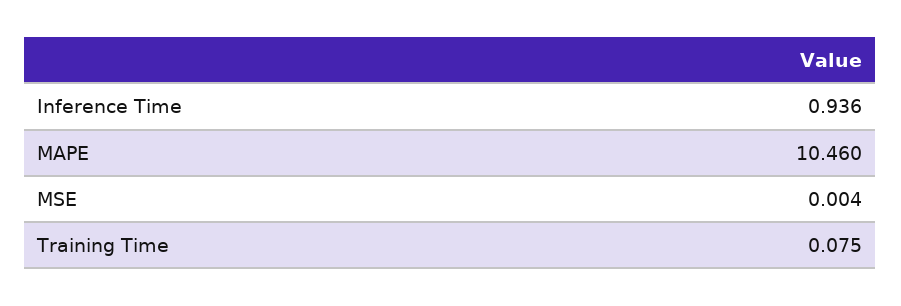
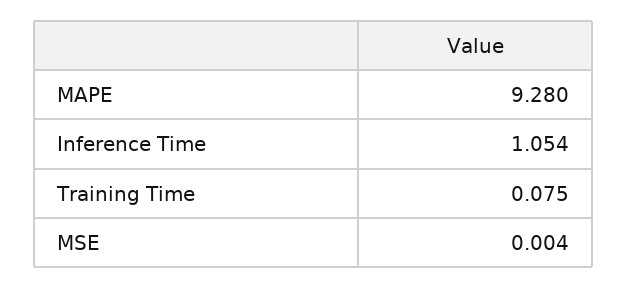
  {
-   "Inference Time": 0.936,
+   "Inference Time": 1.054,
-   "MAPE": 10.46,
+   "MAPE": 9.28,
    "MSE": 0.004,
    "Training Time": 0.075
  }

